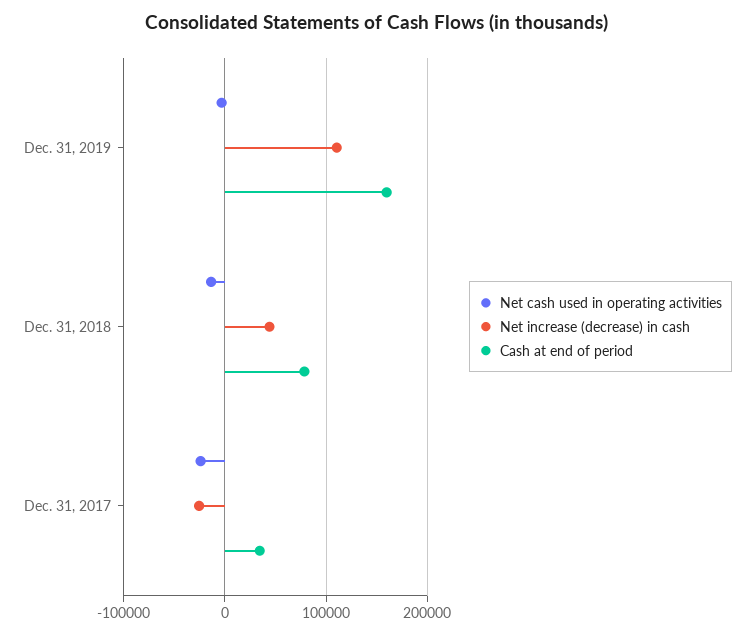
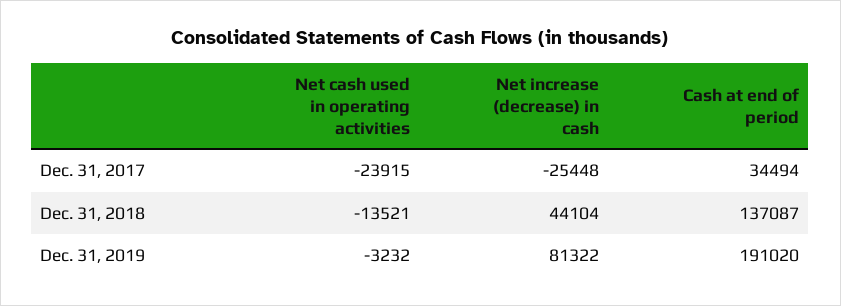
  {
    "Net cash used in operating activities": {
      "Dec. 31, 2019": -3232,
      "Dec. 31, 2018": -13521,
      "Dec. 31, 2017": -23915
    },
    "Net increase (decrease) in cash": {
-     "Dec. 31, 2019": 110000,
+     "Dec. 31, 2019": 81322,
      "Dec. 31, 2018": 44104,
      "Dec. 31, 2017": -25448
    },
    "Cash at end of period": {
-     "Dec. 31, 2019": 160000,
+     "Dec. 31, 2019": 191020,
-     "Dec. 31, 2018": 80000,
+     "Dec. 31, 2018": 137087,
      "Dec. 31, 2017": 34494
    }
  }

